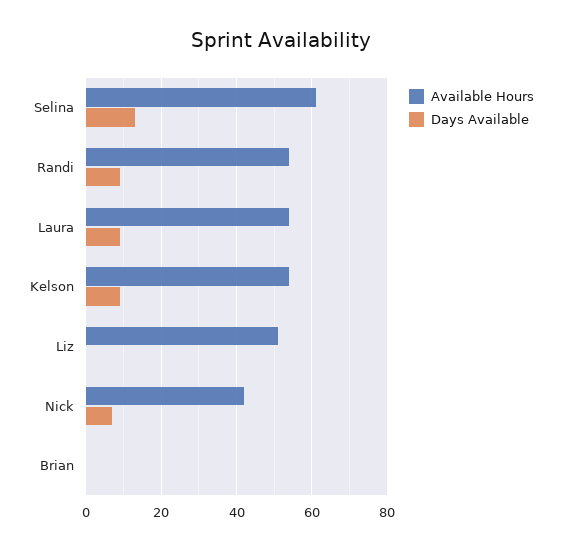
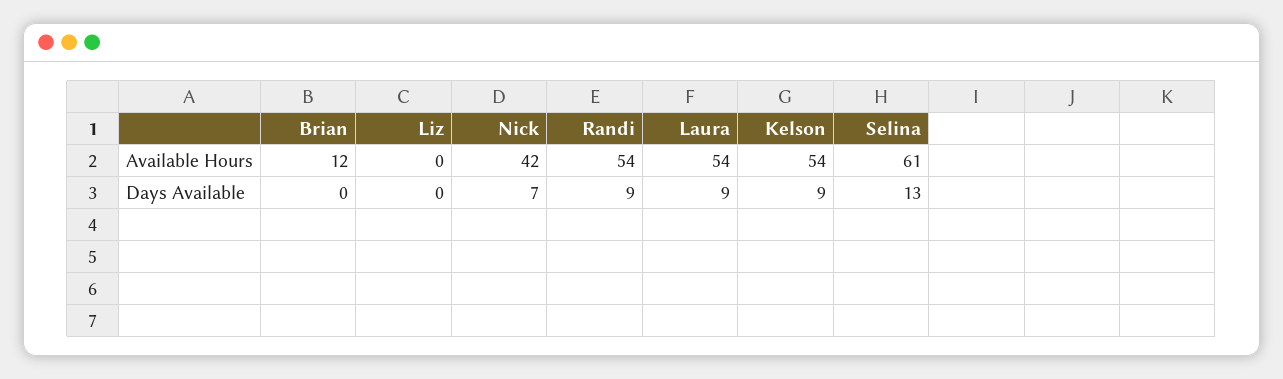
  {
    "Available Hours": {
      "Selina": 61,
      "Randi": 54,
      "Laura": 54,
      "Kelson": 54,
-     "Liz": 50,
+     "Liz": 0,
      "Nick": 42,
-     "Brian": 0
+     "Brian": 12
    },
    "Days Available": {
      "Selina": 13,
      "Randi": 9,
      "Laura": 9,
      "Kelson": 9,
      "Liz": 0,
      "Nick": 7,
      "Brian": 0
    }
  }

